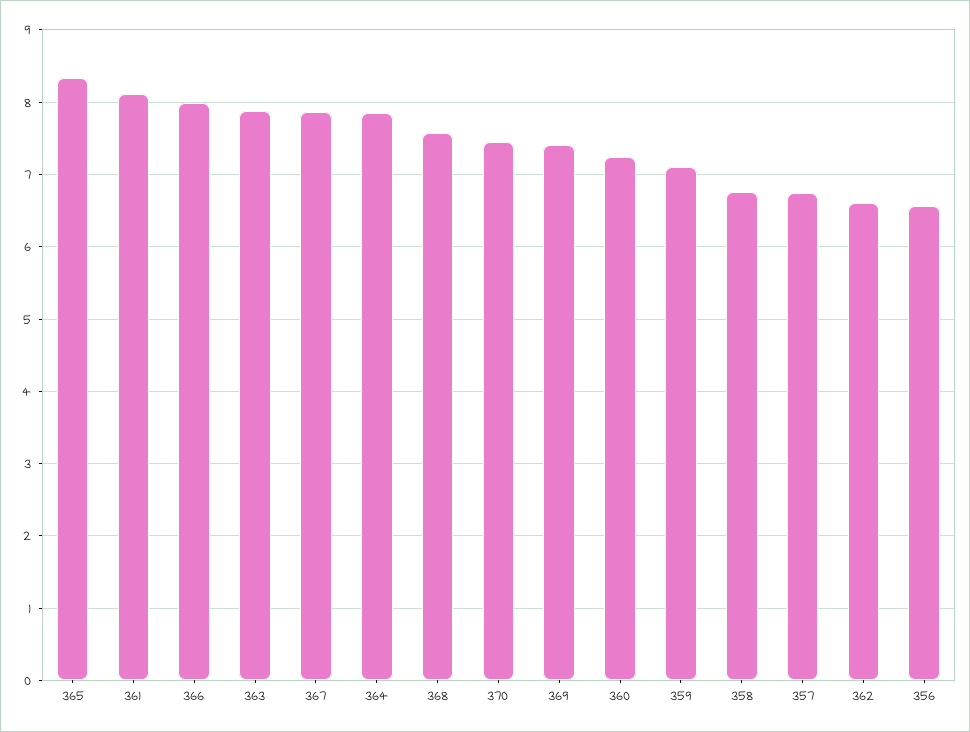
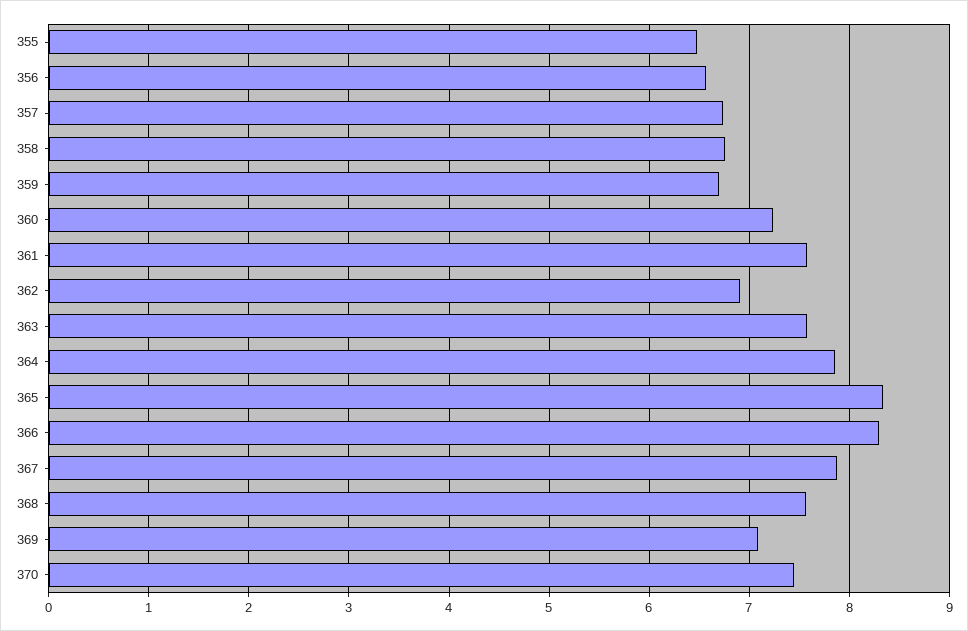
  {
    "365": 8.3,
-   "361": 8.1,
+   "361": 7.6,
-   "366": 8,
+   "366": 8.3,
-   "363": 7.9,
+   "363": 7.6,
    "367": 7.9,
    "364": 7.9,
    "368": 7.6,
    "370": 7.5,
-   "369": 7.4,
+   "369": 7.1,
    "360": 7.2,
-   "359": 7.1,
+   "359": 6.7,
    "358": 6.8,
    "357": 6.7,
-   "362": 6.6,
+   "362": 6.9,
-   "356": 6.6
+   "356": 6.6,
+   "355": 6.5
  }

